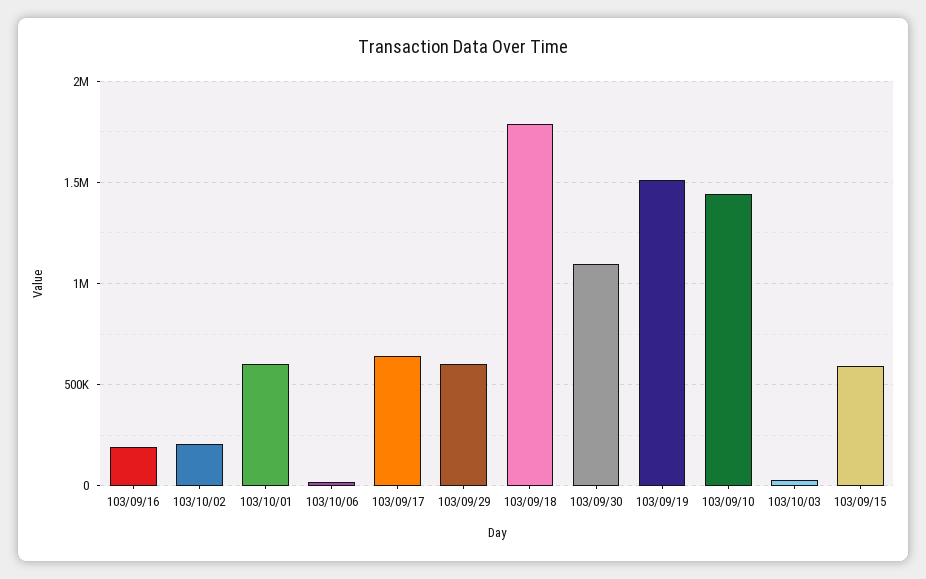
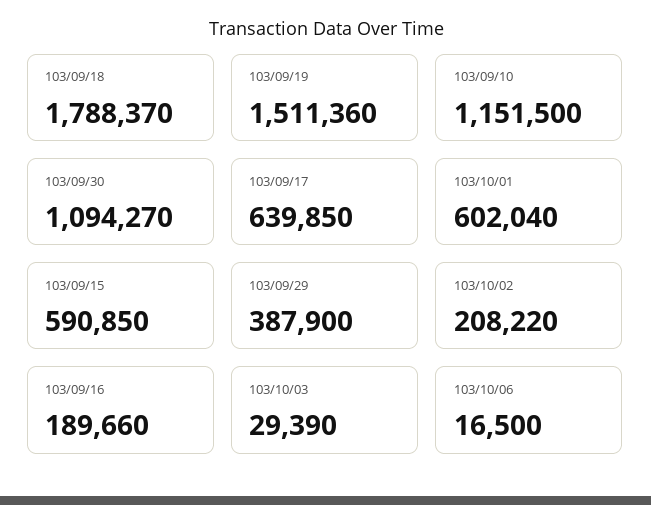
  {
    "103/09/16": 189660,
    "103/10/02": 208220,
    "103/10/01": 602040,
    "103/10/06": 16500,
    "103/09/17": 639850,
-   "103/09/29": 600000,
+   "103/09/29": 387900,
    "103/09/18": 1788370,
    "103/09/30": 1094270,
    "103/09/19": 1511360,
-   "103/09/10": 1450000,
+   "103/09/10": 1151500,
    "103/10/03": 29390,
    "103/09/15": 590850
  }

